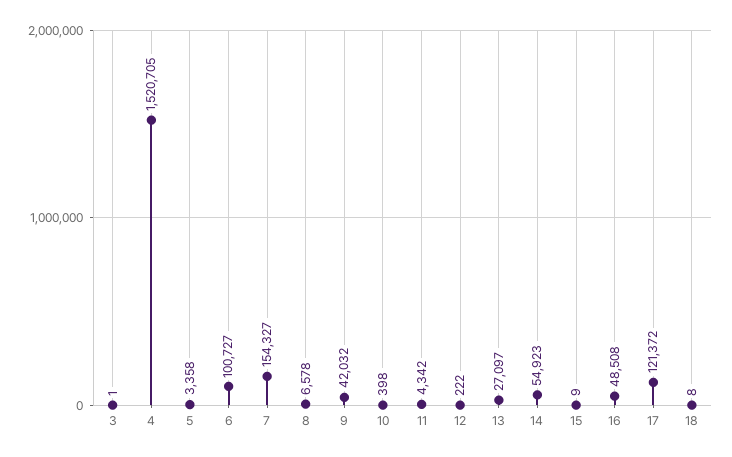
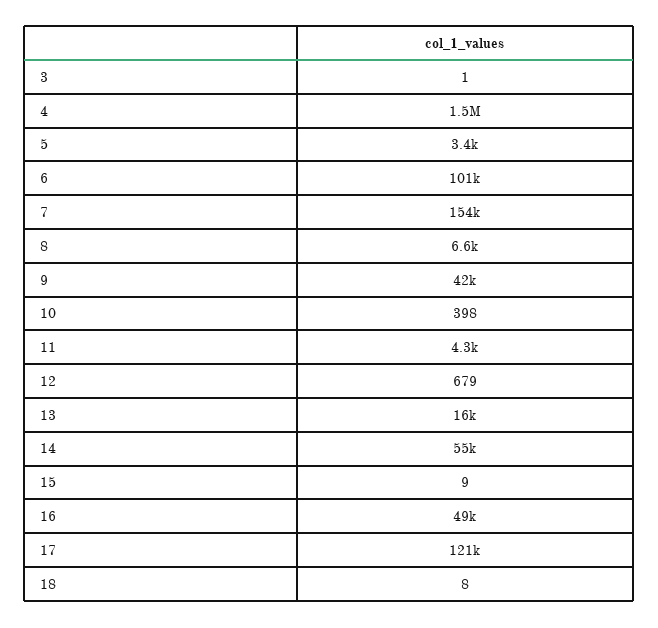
  {
    "3": 1,
    "4": 1520705,
    "5": 3358,
    "6": 100727,
    "7": 154327,
    "8": 6578,
    "9": 42032,
    "10": 398,
    "11": 4342,
-   "12": 222,
+   "12": 679,
-   "13": 27097,
+   "13": 16000,
    "14": 54923,
    "15": 9,
    "16": 48508,
    "17": 121372,
    "18": 8
  }

